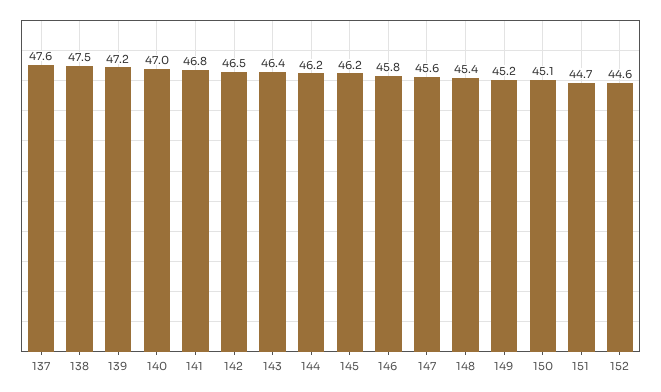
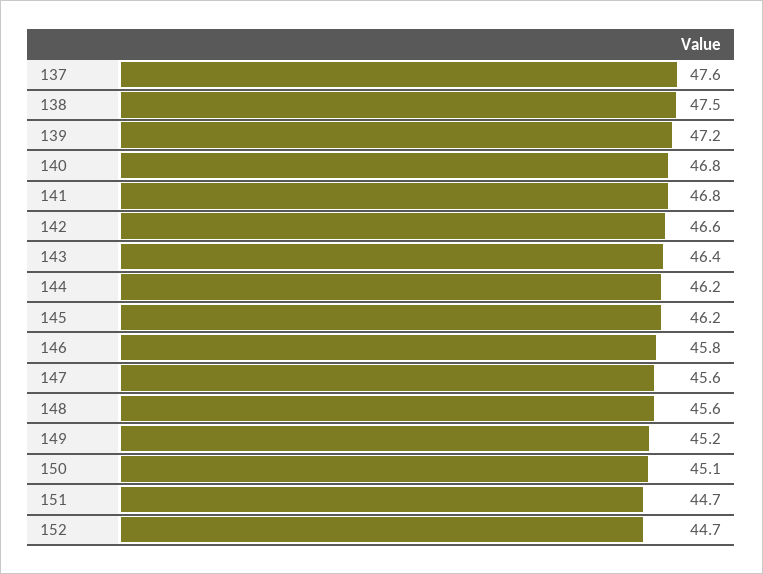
  {
    "137": 47.6,
    "138": 47.5,
    "139": 47.2,
-   "140": 47,
+   "140": 46.8,
    "141": 46.8,
-   "142": 46.5,
+   "142": 46.6,
    "143": 46.4,
    "144": 46.2,
    "145": 46.2,
    "146": 45.8,
    "147": 45.6,
-   "148": 45.4,
+   "148": 45.6,
    "149": 45.2,
    "150": 45.1,
    "151": 44.7,
-   "152": 44.6
+   "152": 44.7
  }

